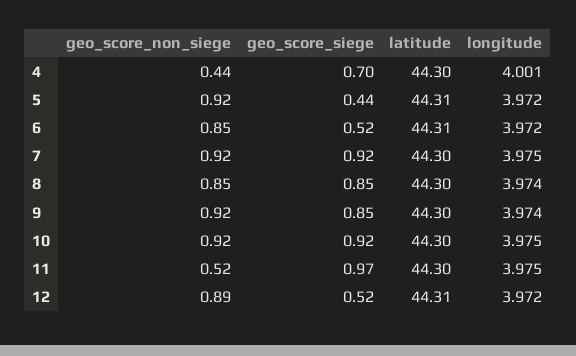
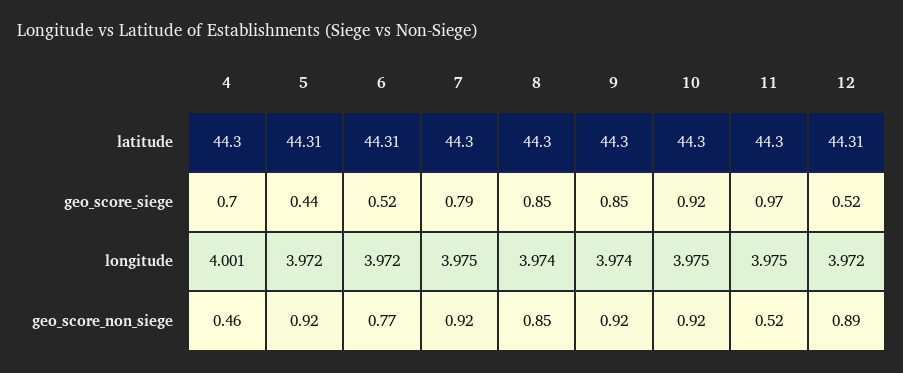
  {
    "geo_score_non_siege": {
-     "4": 0.44,
+     "4": 0.46,
      "5": 0.92,
-     "6": 0.85,
+     "6": 0.77,
      "7": 0.92,
      "8": 0.85,
      "9": 0.92,
      "10": 0.92,
      "11": 0.52,
      "12": 0.89
    },
    "geo_score_siege": {
      "4": 0.7,
      "5": 0.44,
      "6": 0.52,
-     "7": 0.92,
+     "7": 0.79,
      "8": 0.85,
      "9": 0.85,
      "10": 0.92,
      "11": 0.97,
      "12": 0.52
    },
    "latitude": {
      "4": 44.3,
      "5": 44.31,
      "6": 44.31,
      "7": 44.3,
      "8": 44.3,
      "9": 44.3,
      "10": 44.3,
      "11": 44.3,
      "12": 44.31
    },
    "longitude": {
      "4": 4.001,
      "5": 3.972,
      "6": 3.972,
      "7": 3.975,
      "8": 3.974,
      "9": 3.974,
      "10": 3.975,
      "11": 3.975,
      "12": 3.972
    }
  }

